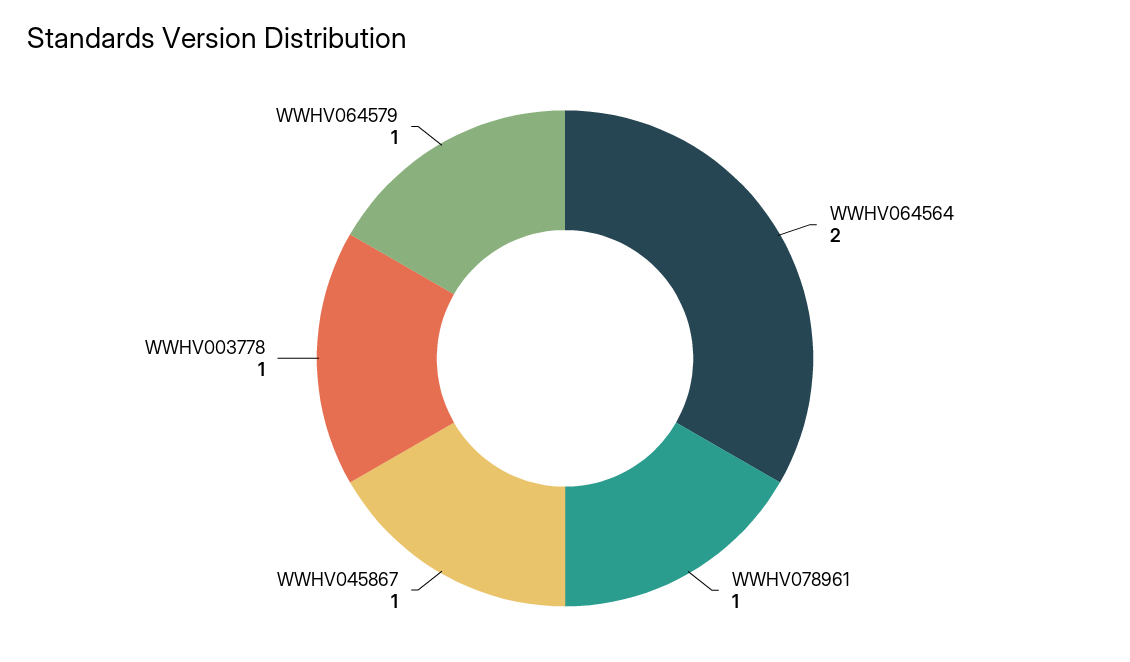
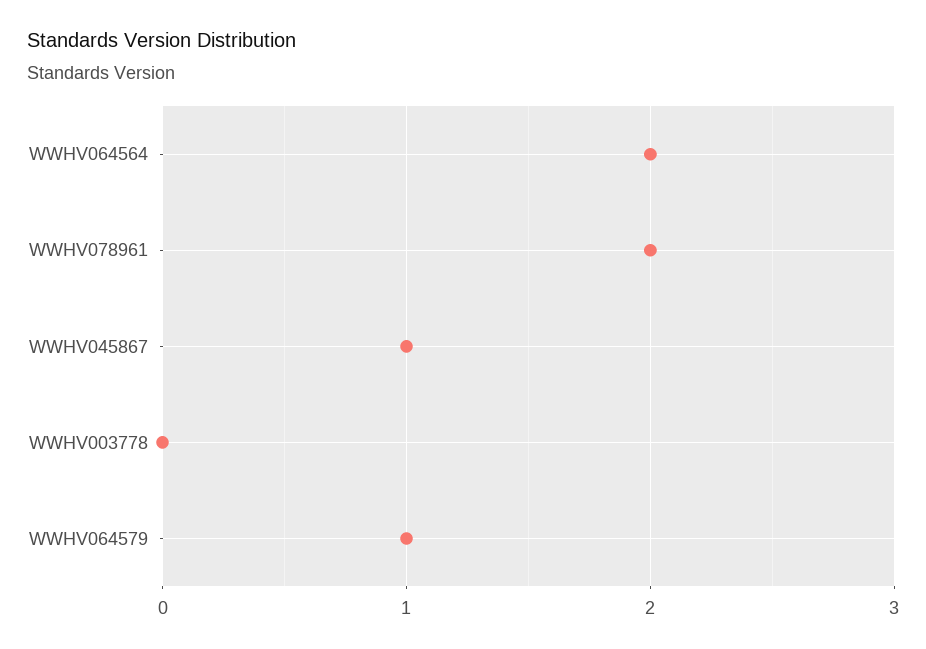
  {
    "WWHV064564": 2,
-   "WWHV078961": 1,
+   "WWHV078961": 2,
    "WWHV045867": 1,
-   "WWHV003778": 1,
+   "WWHV003778": 0,
    "WWHV064579": 1
  }

